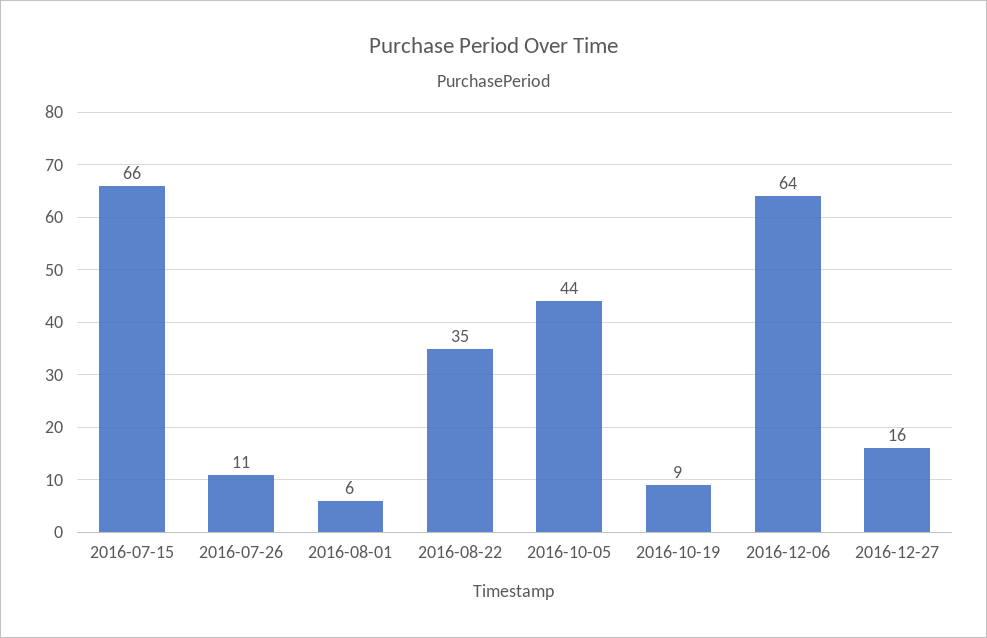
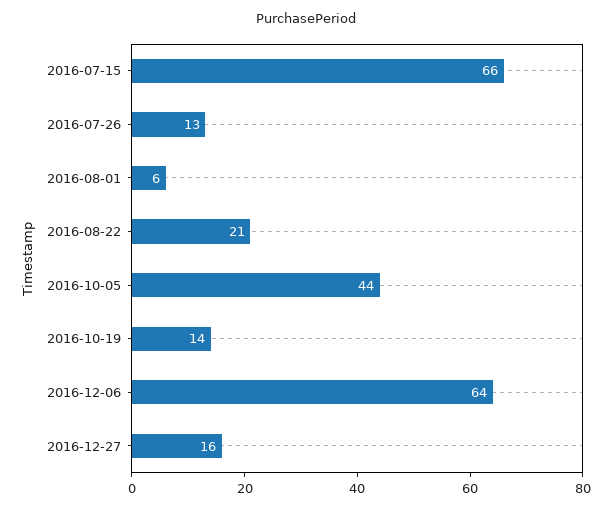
  {
    "2016-07-15": 66,
-   "2016-07-26": 11,
+   "2016-07-26": 13,
    "2016-08-01": 6,
-   "2016-08-22": 35,
+   "2016-08-22": 21,
    "2016-10-05": 44,
-   "2016-10-19": 9,
+   "2016-10-19": 14,
    "2016-12-06": 64,
    "2016-12-27": 16
  }

